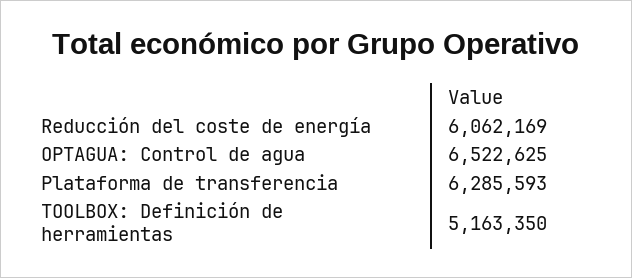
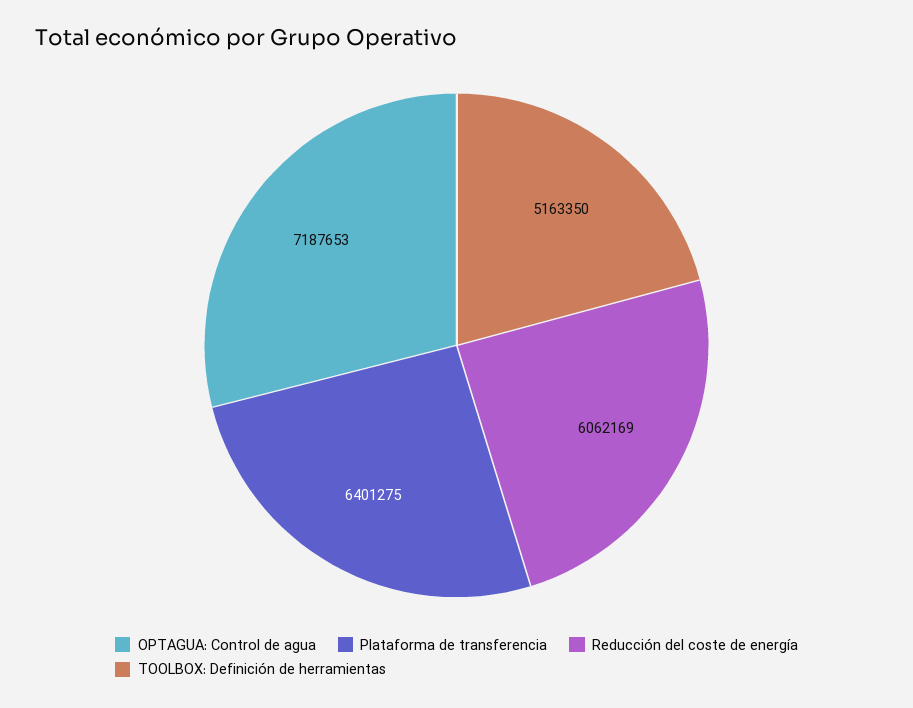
  {
    "Reducción del coste de energía": 6062169,
-   "OPTAGUA: Control de agua": 6522625,
+   "OPTAGUA: Control de agua": 7187653,
-   "Plataforma de transferencia": 6285593,
+   "Plataforma de transferencia": 6401275,
    "TOOLBOX: Definición de herramientas": 5163350
  }

